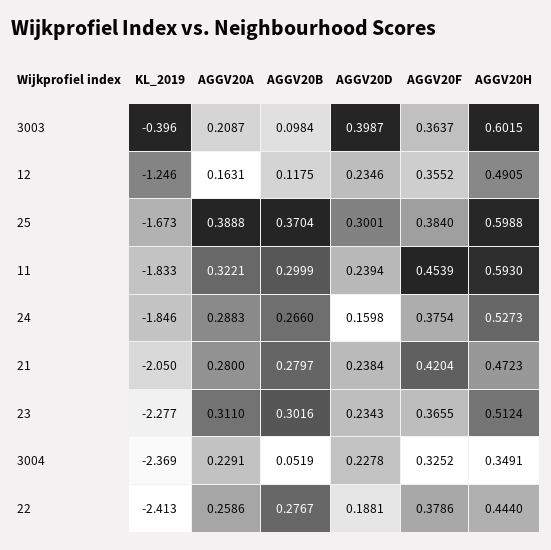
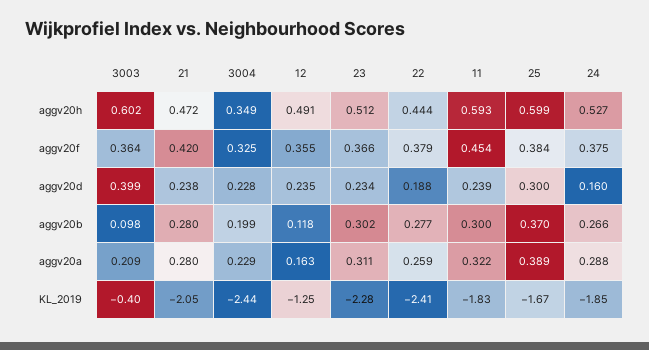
  {
    "KL_2019": {
      "3003": -0.396,
      "12": -1.246,
      "25": -1.673,
      "11": -1.833,
      "24": -1.846,
      "21": -2.05,
      "23": -2.277,
-     "3004": -2.369,
+     "3004": -2.44,
      "22": -2.413
    },
    "AGGV20A": {
      "3003": 0.2087,
      "12": 0.1631,
      "25": 0.3888,
      "11": 0.3221,
      "24": 0.2883,
      "21": 0.28,
      "23": 0.311,
      "3004": 0.2291,
      "22": 0.2586
    },
    "AGGV20B": {
      "3003": 0.0984,
      "12": 0.1175,
      "25": 0.3704,
      "11": 0.2999,
      "24": 0.266,
      "21": 0.2797,
      "23": 0.3016,
-     "3004": 0.0519,
+     "3004": 0.199,
      "22": 0.2767
    },
    "AGGV20D": {
      "3003": 0.3987,
      "12": 0.2346,
      "25": 0.3001,
      "11": 0.2394,
      "24": 0.1598,
      "21": 0.2384,
      "23": 0.2343,
      "3004": 0.2278,
      "22": 0.1881
    },
    "AGGV20F": {
      "3003": 0.3637,
      "12": 0.3552,
      "25": 0.384,
      "11": 0.4539,
      "24": 0.3754,
      "21": 0.4204,
      "23": 0.3655,
      "3004": 0.3252,
      "22": 0.3786
    },
    "AGGV20H": {
      "3003": 0.6015,
      "12": 0.4905,
      "25": 0.5988,
      "11": 0.593,
      "24": 0.5273,
      "21": 0.4723,
      "23": 0.5124,
      "3004": 0.3491,
      "22": 0.444
    }
  }

